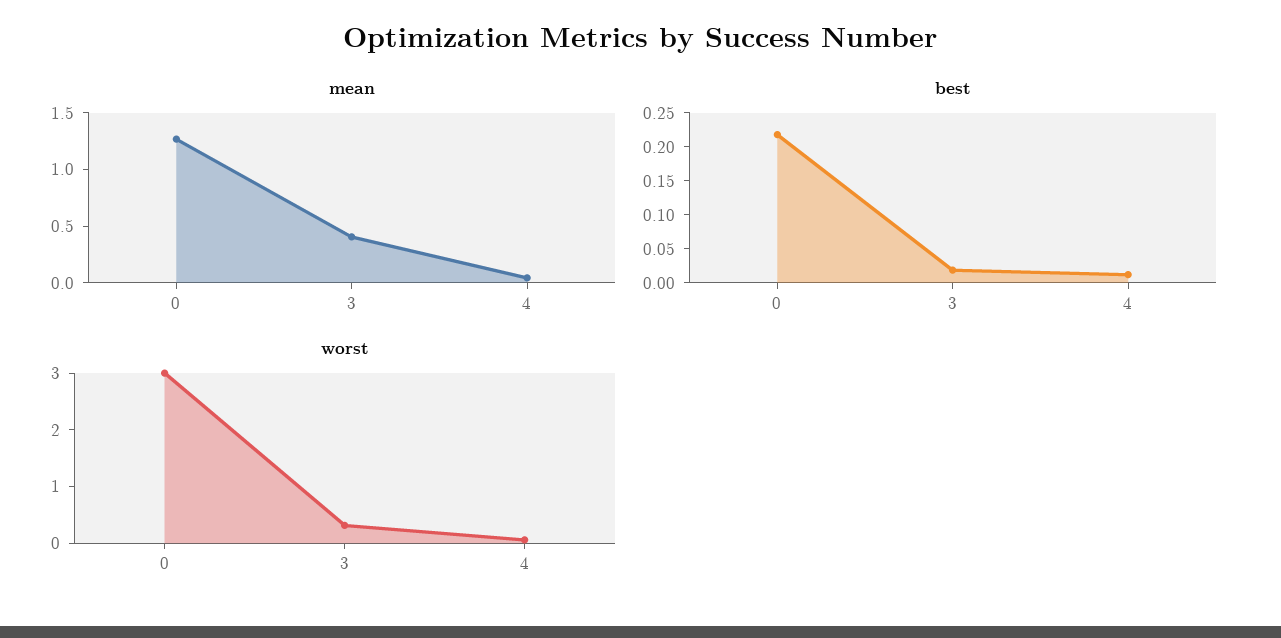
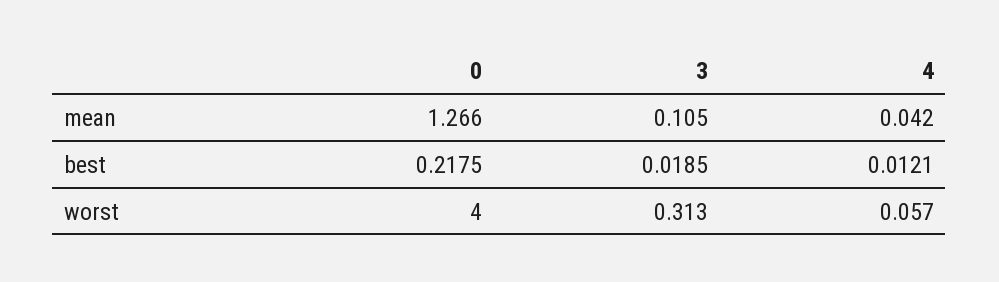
  {
    "mean": {
      "0": 1.266,
-     "3": 0.4,
+     "3": 0.105,
      "4": 0.042
    },
    "best": {
      "0": 0.2175,
      "3": 0.0185,
      "4": 0.0121
    },
    "worst": {
-     "0": 3,
+     "0": 4,
      "3": 0.313,
      "4": 0.057
    }
  }

